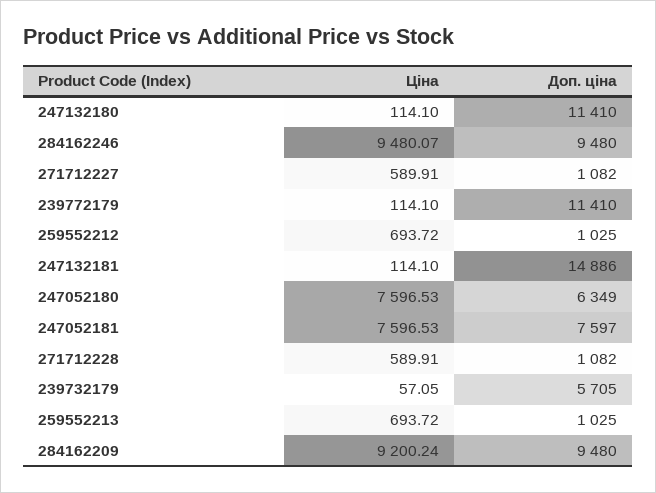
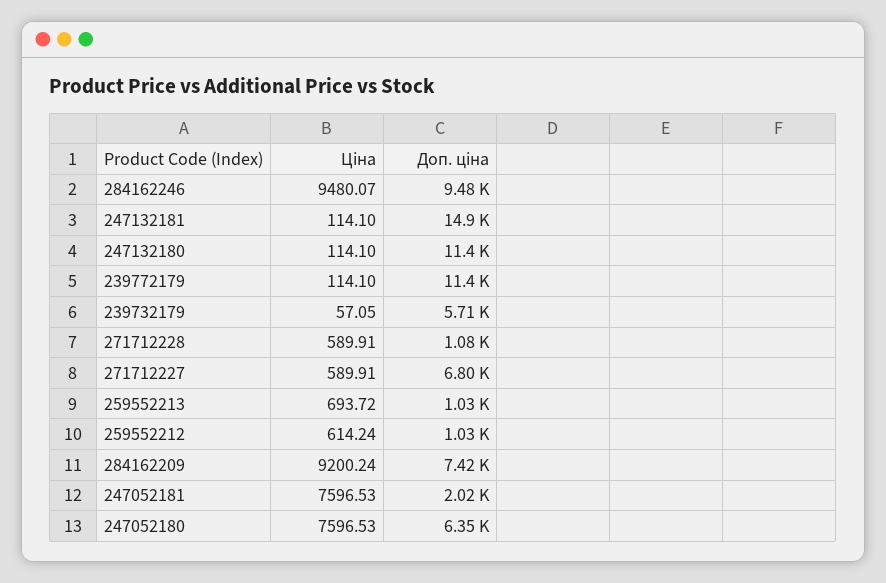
  {
    "Ціна": {
      "247132180": 114.1,
      "284162246": 9480.07,
      "271712227": 589.91,
      "239772179": 114.1,
-     "259552212": 693.72,
+     "259552212": 614.24,
      "247132181": 114.1,
      "247052180": 7596.53,
      "247052181": 7596.53,
      "271712228": 589.91,
      "239732179": 57.05,
      "259552213": 693.72,
      "284162209": 9200.24
    },
    "Доп. ціна": {
      "247132180": 11410,
      "284162246": 9480,
-     "271712227": 1082,
+     "271712227": 6800,
      "239772179": 11410,
      "259552212": 1025,
      "247132181": 14886,
      "247052180": 6349,
-     "247052181": 7597,
+     "247052181": 2020,
      "271712228": 1082,
      "239732179": 5705,
      "259552213": 1025,
-     "284162209": 9480
+     "284162209": 7420
    }
  }

